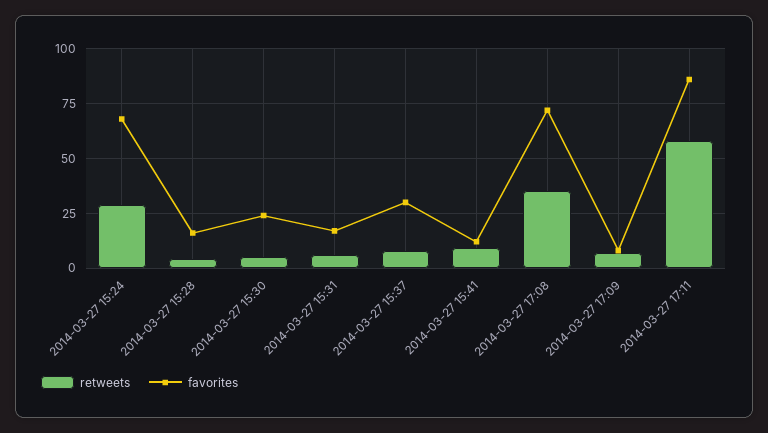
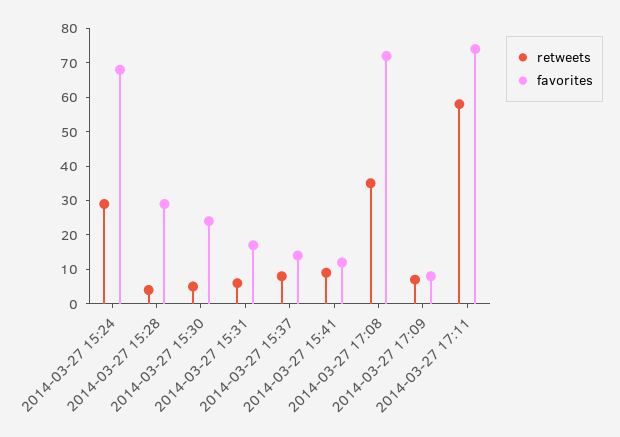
  {
    "retweets": {
      "2014-03-27 15:24": 30,
      "2014-03-27 15:28": 5,
      "2014-03-27 15:30": 5,
      "2014-03-27 15:31": 5,
      "2014-03-27 15:37": 10,
      "2014-03-27 15:41": 10,
      "2014-03-27 17:08": 35,
      "2014-03-27 17:09": 5,
      "2014-03-27 17:11": 60
    },
    "favorites": {
      "2014-03-27 15:24": 70,
-     "2014-03-27 15:28": 15,
+     "2014-03-27 15:28": 30,
      "2014-03-27 15:30": 25,
      "2014-03-27 15:31": 15,
-     "2014-03-27 15:37": 30,
+     "2014-03-27 15:37": 15,
      "2014-03-27 15:41": 10,
      "2014-03-27 17:08": 70,
      "2014-03-27 17:09": 10,
-     "2014-03-27 17:11": 85
+     "2014-03-27 17:11": 75
    }
  }

